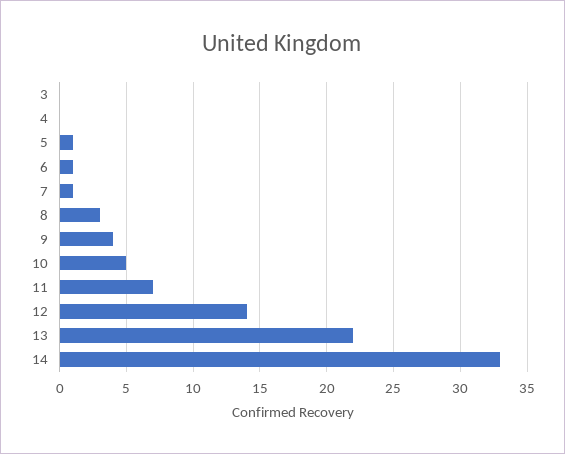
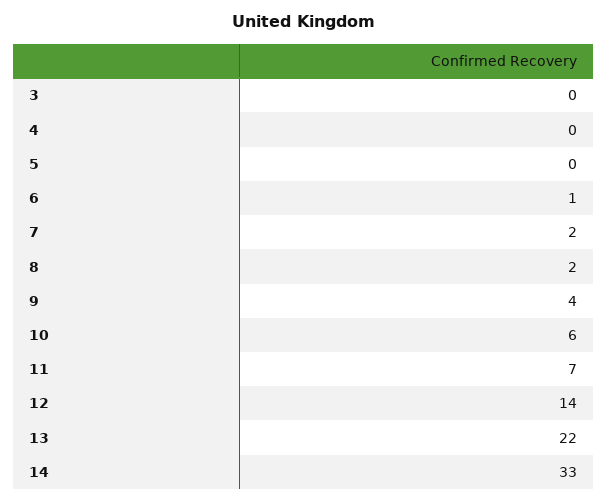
  {
    "3": 0,
    "4": 0,
-   "5": 1,
+   "5": 0,
    "6": 1,
-   "7": 1,
+   "7": 2,
-   "8": 3,
+   "8": 2,
    "9": 4,
-   "10": 5,
+   "10": 6,
    "11": 7,
    "12": 14,
    "13": 22,
    "14": 33
  }

